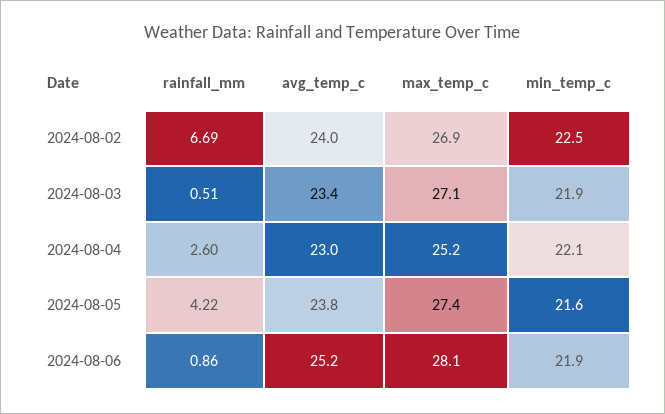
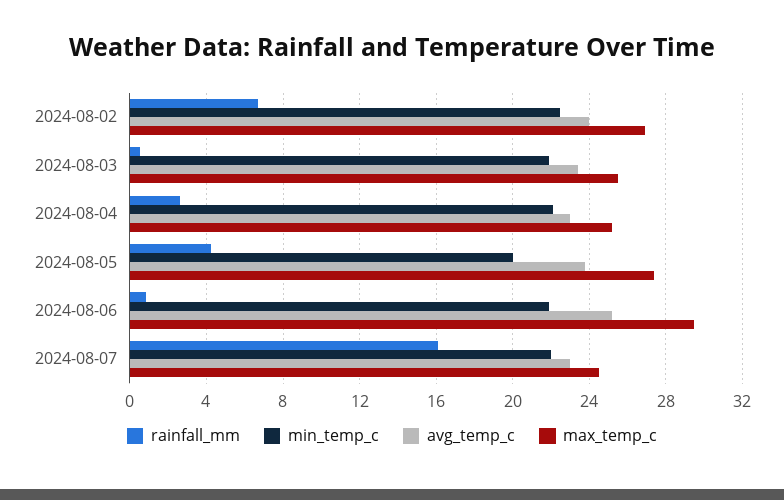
  {
    "rainfall_mm": {
      "2024-08-02": 6.69,
      "2024-08-03": 0.51,
      "2024-08-04": 2.6,
      "2024-08-05": 4.22,
-     "2024-08-06": 0.86
+     "2024-08-06": 0.86,
+     "2024-08-07": 16
    },
    "avg_temp_c": {
      "2024-08-02": 24,
      "2024-08-03": 23.4,
      "2024-08-04": 23,
      "2024-08-05": 23.8,
-     "2024-08-06": 25.2
+     "2024-08-06": 25.2,
+     "2024-08-07": 23
    },
    "max_temp_c": {
      "2024-08-02": 26.9,
-     "2024-08-03": 27.1,
+     "2024-08-03": 25.5,
      "2024-08-04": 25.2,
      "2024-08-05": 27.4,
-     "2024-08-06": 28.1
+     "2024-08-06": 29.5,
+     "2024-08-07": 24.5
    },
    "min_temp_c": {
      "2024-08-02": 22.5,
      "2024-08-03": 21.9,
      "2024-08-04": 22.1,
-     "2024-08-05": 21.6,
+     "2024-08-05": 20,
-     "2024-08-06": 21.9
+     "2024-08-06": 21.9,
+     "2024-08-07": 22
    }
  }

